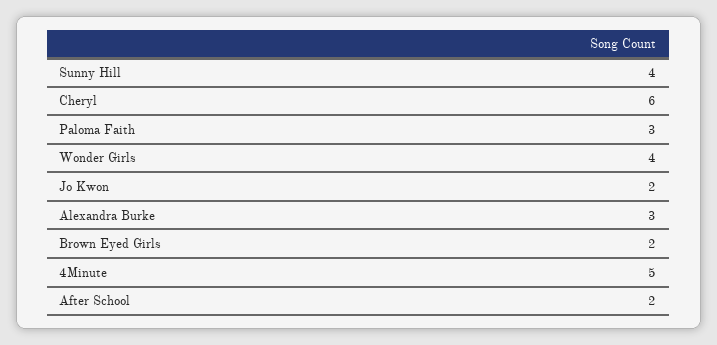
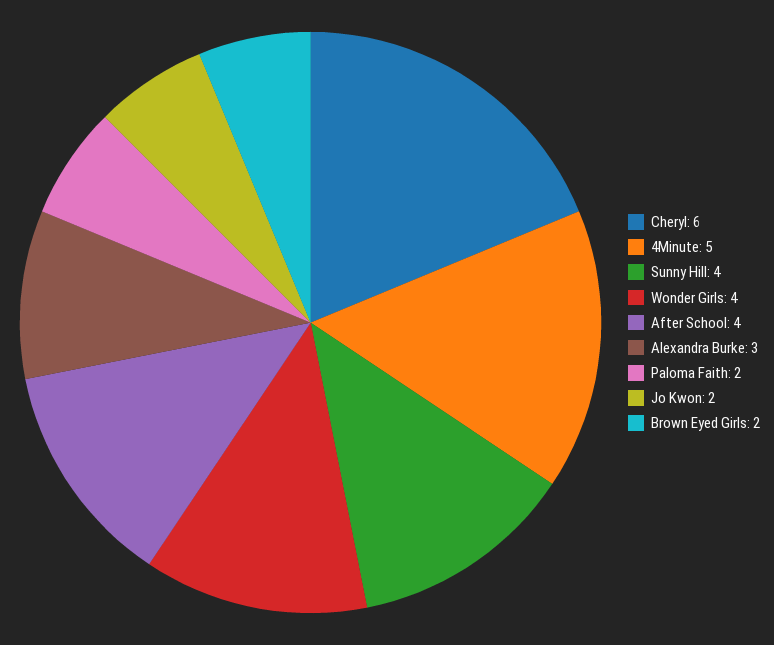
  {
    "Sunny Hill": 4,
    "Cheryl": 6,
-   "Paloma Faith": 3,
+   "Paloma Faith": 2,
    "Wonder Girls": 4,
    "Jo Kwon": 2,
    "Alexandra Burke": 3,
    "Brown Eyed Girls": 2,
    "4Minute": 5,
-   "After School": 2
+   "After School": 4
  }

